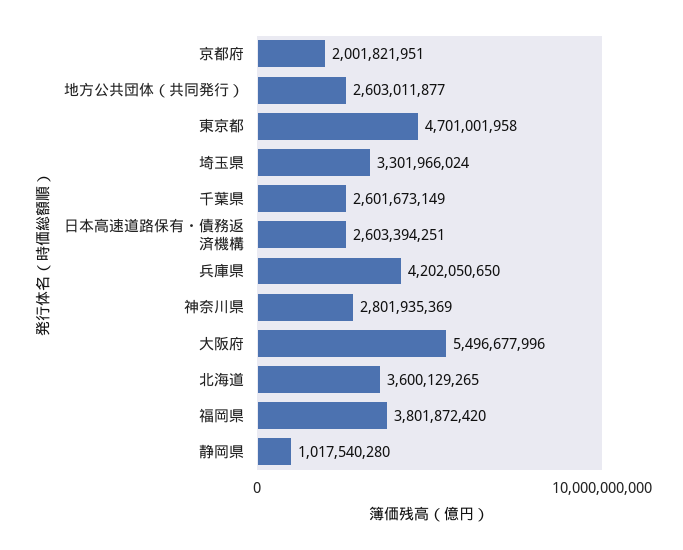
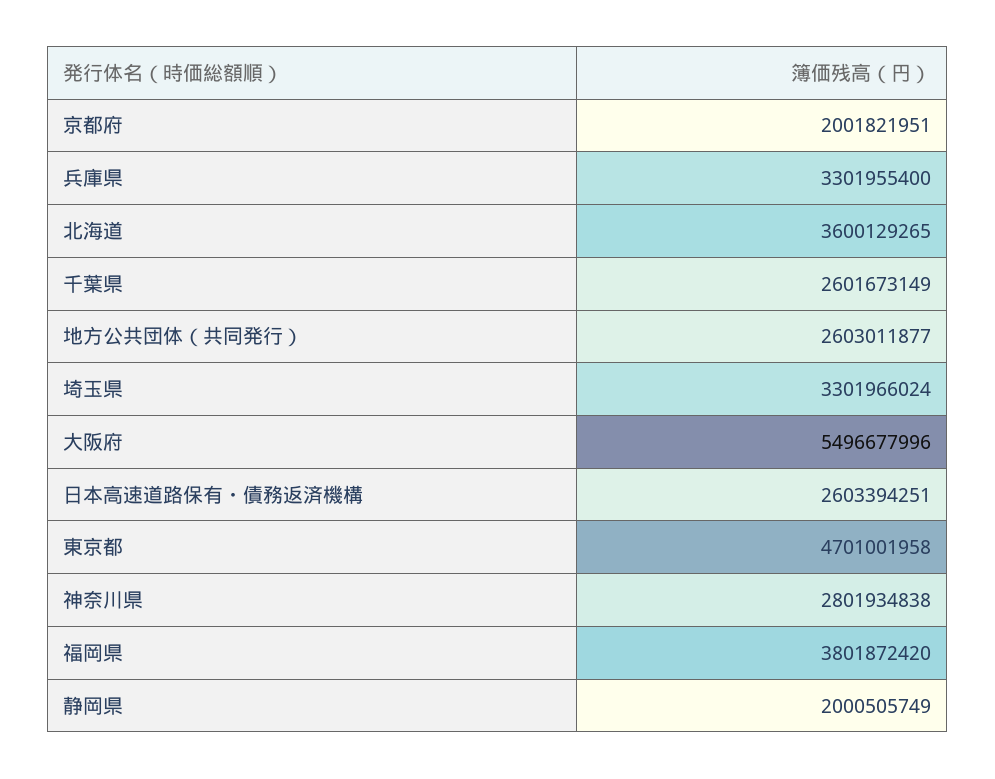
  {
    "京都府": 2001821951,
    "地方公共団体（共同発行）": 2603011877,
    "東京都": 4701001958,
    "埼玉県": 3301966024,
    "千葉県": 2601673149,
    "日本高速道路保有・債務返済機構": 2603394251,
-   "兵庫県": 4202050650,
+   "兵庫県": 3301955400,
-   "神奈川県": 2801935369,
+   "神奈川県": 2801934838,
    "大阪府": 5496677996,
    "北海道": 3600129265,
    "福岡県": 3801872420,
-   "静岡県": 1017540280
+   "静岡県": 2000505749
  }

